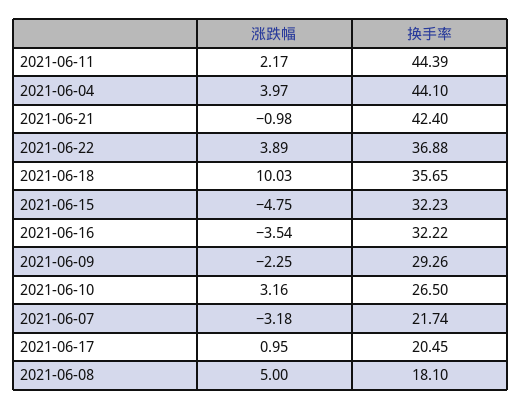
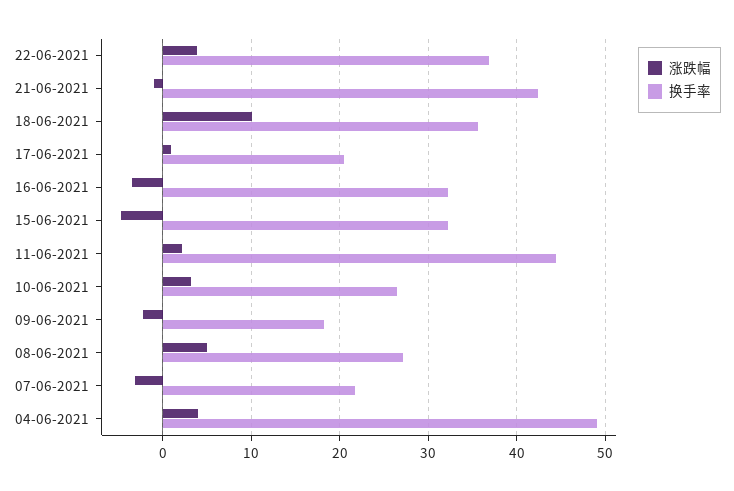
  {
    "涨跌幅": {
      "2021-06-11": 2.17,
      "2021-06-04": 3.97,
      "2021-06-21": -0.98,
      "2021-06-22": 3.89,
      "2021-06-18": 10.03,
      "2021-06-15": -4.75,
      "2021-06-16": -3.54,
      "2021-06-09": -2.25,
      "2021-06-10": 3.16,
      "2021-06-07": -3.18,
      "2021-06-17": 0.95,
      "2021-06-08": 5
    },
    "换手率": {
      "2021-06-11": 44.39,
-     "2021-06-04": 44.1,
+     "2021-06-04": 49,
      "2021-06-21": 42.4,
      "2021-06-22": 36.88,
      "2021-06-18": 35.65,
      "2021-06-15": 32.23,
      "2021-06-16": 32.22,
-     "2021-06-09": 29.26,
+     "2021-06-09": 18,
      "2021-06-10": 26.5,
      "2021-06-07": 21.74,
      "2021-06-17": 20.45,
-     "2021-06-08": 18.1
+     "2021-06-08": 27
    }
  }

